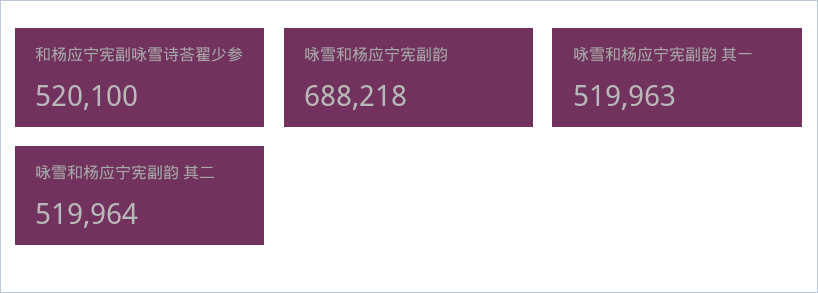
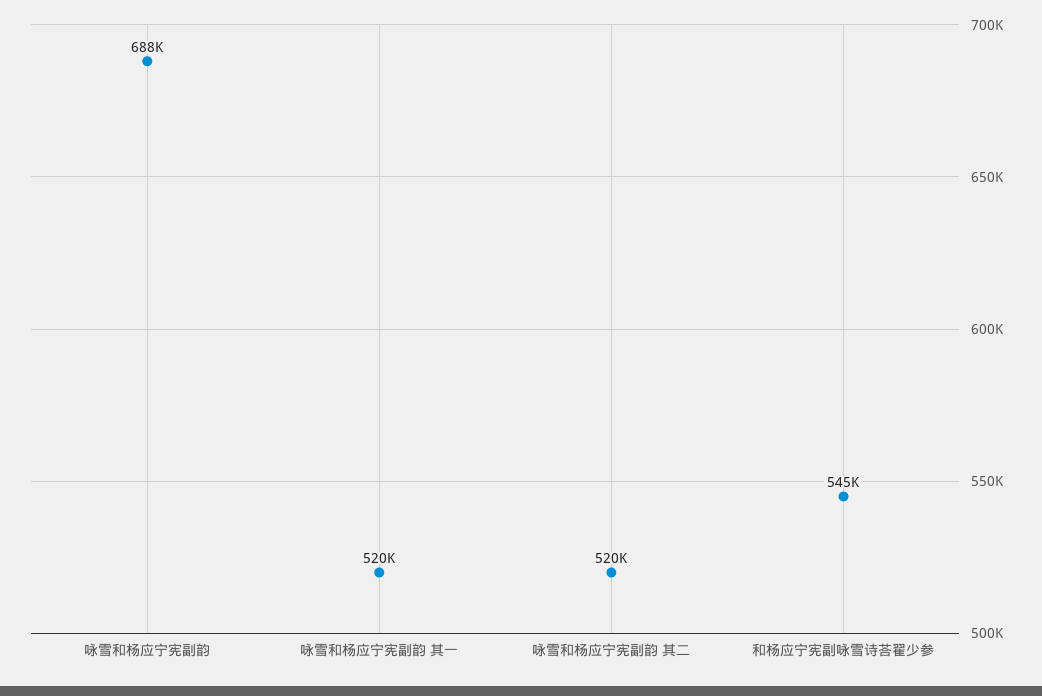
  {
-   "和杨应宁宪副咏雪诗荅翟少参": 520100,
+   "和杨应宁宪副咏雪诗荅翟少参": 545000,
    "咏雪和杨应宁宪副韵": 688218,
    "咏雪和杨应宁宪副韵 其一": 519963,
    "咏雪和杨应宁宪副韵 其二": 519964
  }

